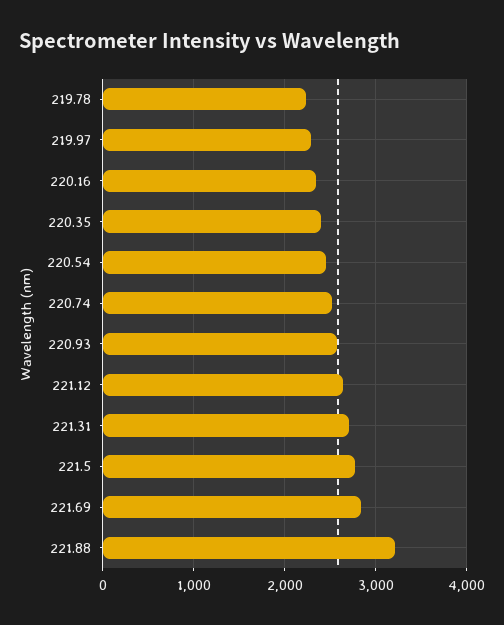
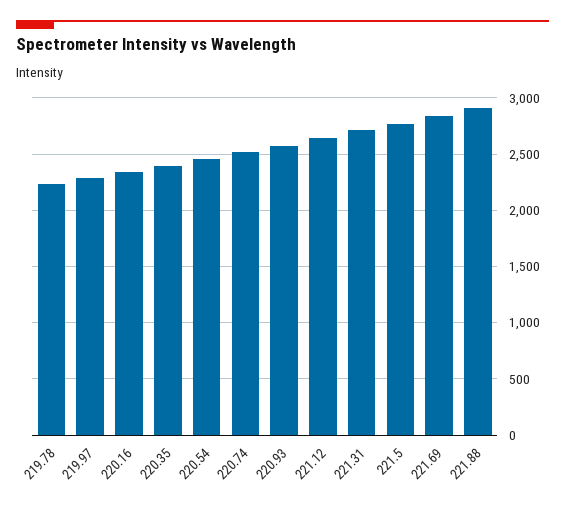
  {
    "219.78": 2200,
    "219.97": 2300,
    "220.16": 2300,
    "220.35": 2400,
    "220.54": 2500,
    "220.74": 2500,
    "220.93": 2600,
    "221.12": 2600,
    "221.31": 2700,
    "221.5": 2800,
    "221.69": 2800,
-   "221.88": 3200
+   "221.88": 2900
  }

